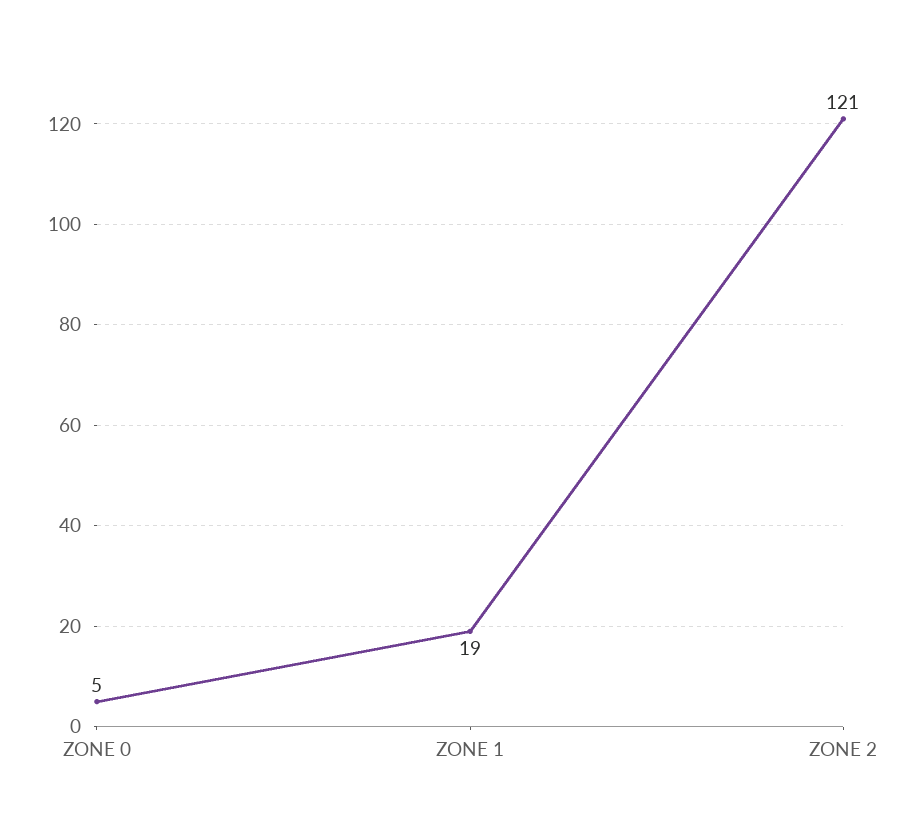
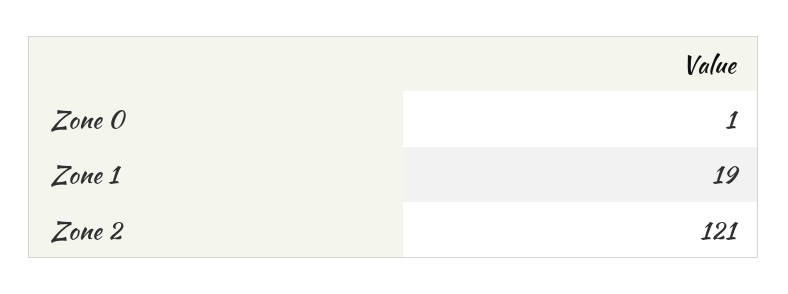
  {
-   "ZONE 0": 5,
+   "ZONE 0": 1,
    "ZONE 1": 19,
    "ZONE 2": 121
  }

